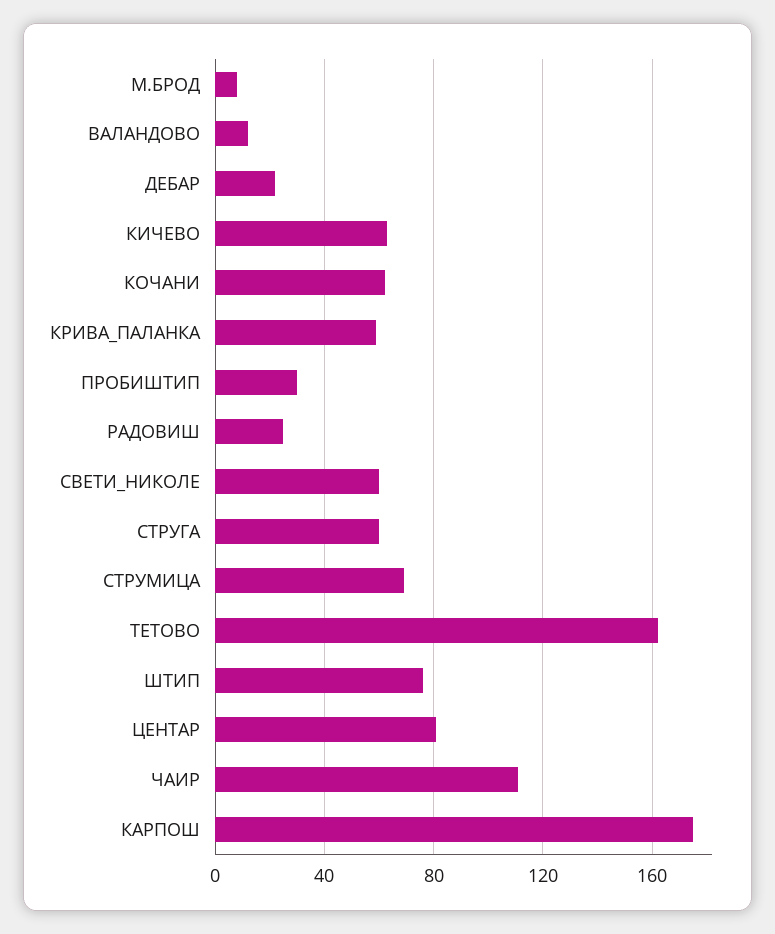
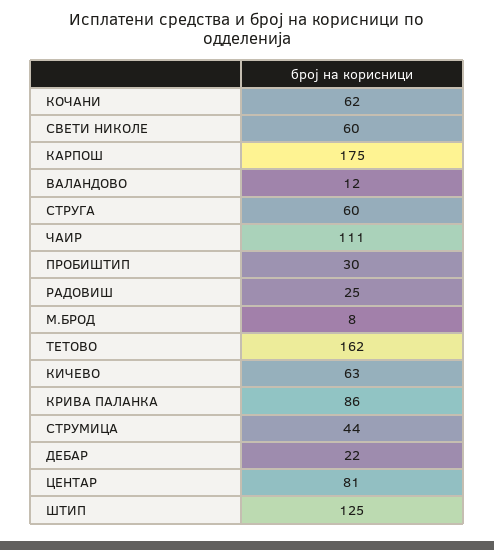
  {
    "М.БРОД": 8,
    "ВАЛАНДОВО": 12,
    "ДЕБАР": 22,
    "КИЧЕВО": 63,
    "КОЧАНИ": 62,
-   "КРИВА_ПАЛАНКА": 60,
+   "КРИВА_ПАЛАНКА": 86,
    "ПРОБИШТИП": 30,
    "РАДОВИШ": 25,
    "СВЕТИ_НИКОЛЕ": 60,
    "СТРУГА": 60,
-   "СТРУМИЦА": 70,
+   "СТРУМИЦА": 44,
    "ТЕТОВО": 162,
-   "ШТИП": 75,
+   "ШТИП": 125,
    "ЦЕНТАР": 81,
    "ЧАИР": 111,
    "КАРПОШ": 175
  }

